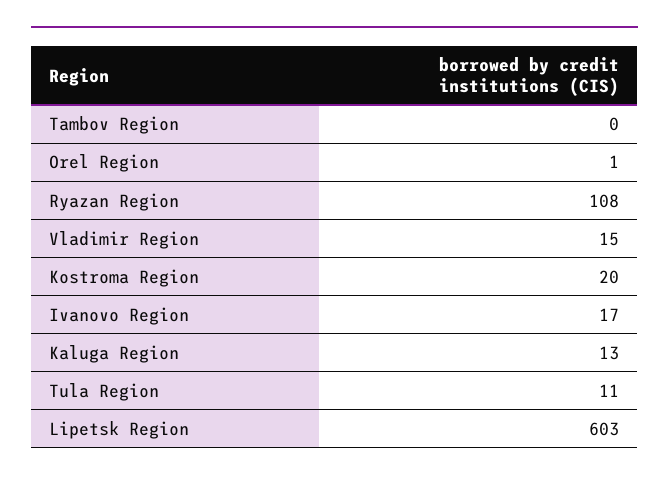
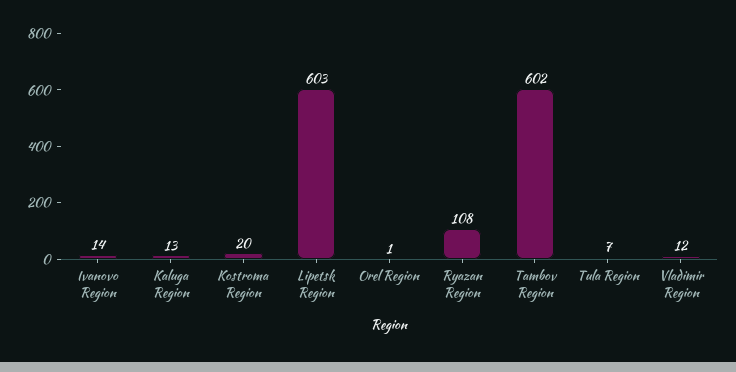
  {
-   "Tambov Region": 0,
+   "Tambov Region": 602,
    "Orel Region": 1,
    "Ryazan Region": 108,
-   "Vladimir Region": 15,
+   "Vladimir Region": 12,
    "Kostroma Region": 20,
-   "Ivanovo Region": 17,
+   "Ivanovo Region": 14,
    "Kaluga Region": 13,
-   "Tula Region": 11,
+   "Tula Region": 7,
    "Lipetsk Region": 603
  }

